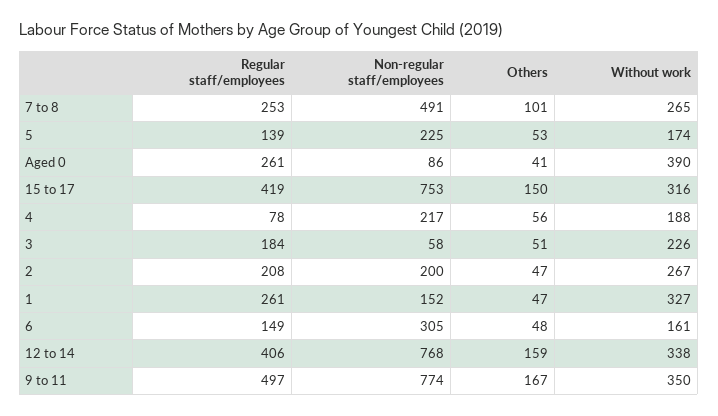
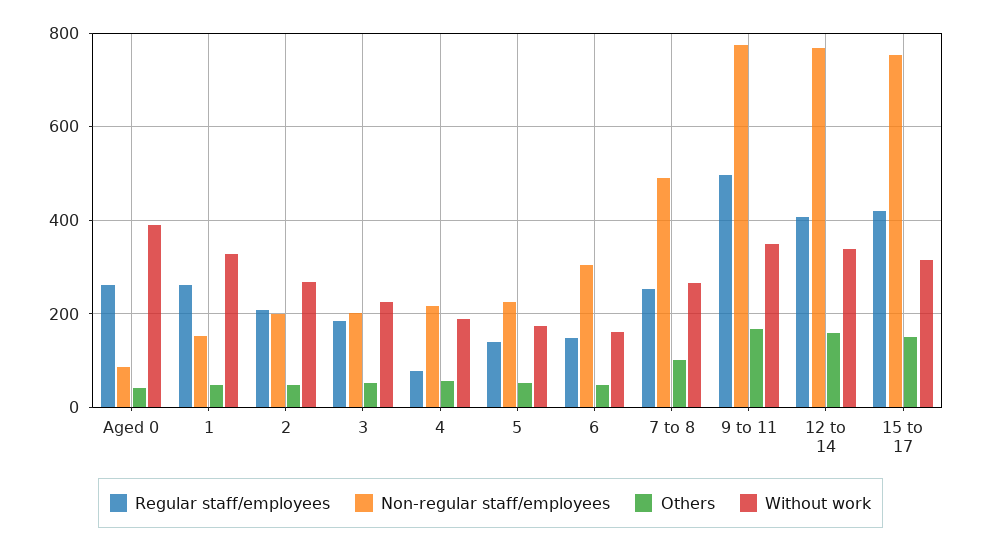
  {
    "Regular staff/employees": {
      "7 to 8": 253,
      "5": 139,
      "Aged 0": 261,
      "15 to 17": 419,
      "4": 78,
      "3": 184,
      "2": 208,
      "1": 261,
      "6": 149,
      "12 to 14": 406,
      "9 to 11": 497
    },
    "Non-regular staff/employees": {
      "7 to 8": 491,
      "5": 225,
      "Aged 0": 86,
      "15 to 17": 753,
      "4": 217,
-     "3": 58,
+     "3": 200,
      "2": 200,
      "1": 152,
      "6": 305,
      "12 to 14": 768,
      "9 to 11": 774
    },
    "Others": {
      "7 to 8": 101,
      "5": 53,
      "Aged 0": 41,
      "15 to 17": 150,
      "4": 56,
      "3": 51,
      "2": 47,
      "1": 47,
      "6": 48,
      "12 to 14": 159,
      "9 to 11": 167
    },
    "Without work": {
      "7 to 8": 265,
      "5": 174,
      "Aged 0": 390,
      "15 to 17": 316,
      "4": 188,
      "3": 226,
      "2": 267,
      "1": 327,
      "6": 161,
      "12 to 14": 338,
      "9 to 11": 350
    }
  }

